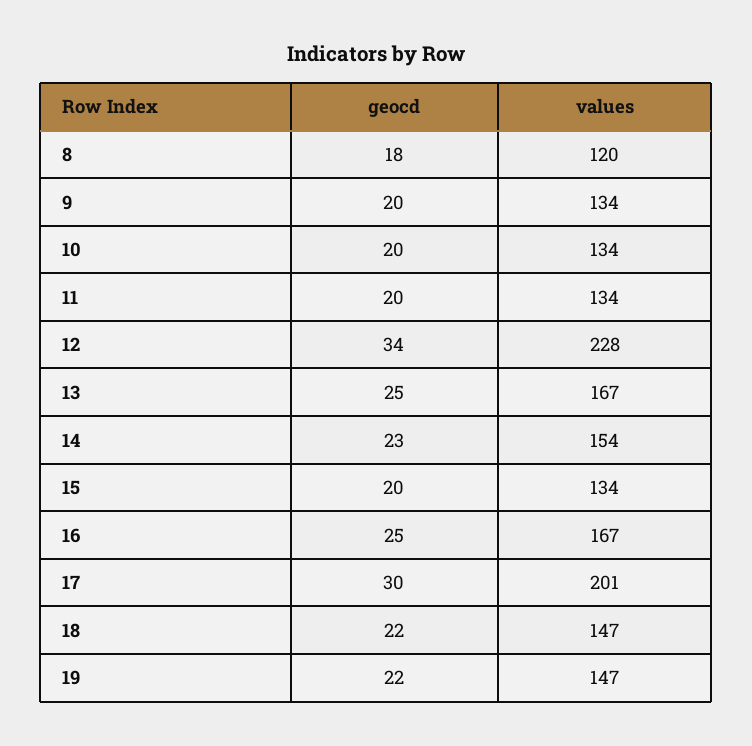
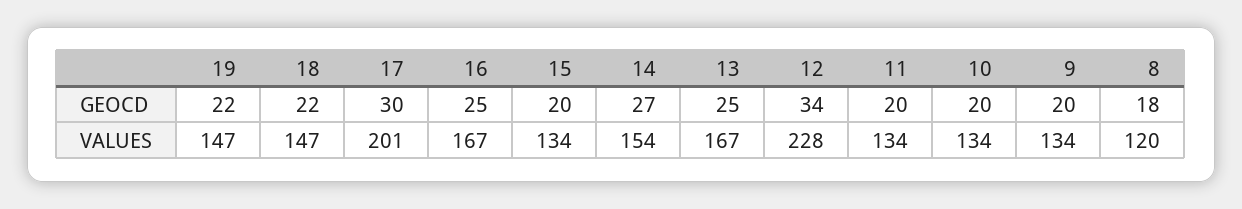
  {
    "geocd": {
      "8": 18,
      "9": 20,
      "10": 20,
      "11": 20,
      "12": 34,
      "13": 25,
-     "14": 23,
+     "14": 27,
      "15": 20,
      "16": 25,
      "17": 30,
      "18": 22,
      "19": 22
    },
    "values": {
      "8": 120,
      "9": 134,
      "10": 134,
      "11": 134,
      "12": 228,
      "13": 167,
      "14": 154,
      "15": 134,
      "16": 167,
      "17": 201,
      "18": 147,
      "19": 147
    }
  }

